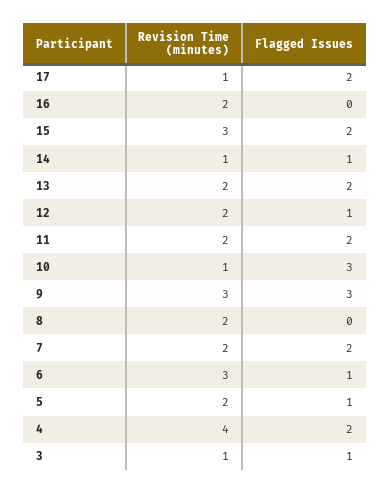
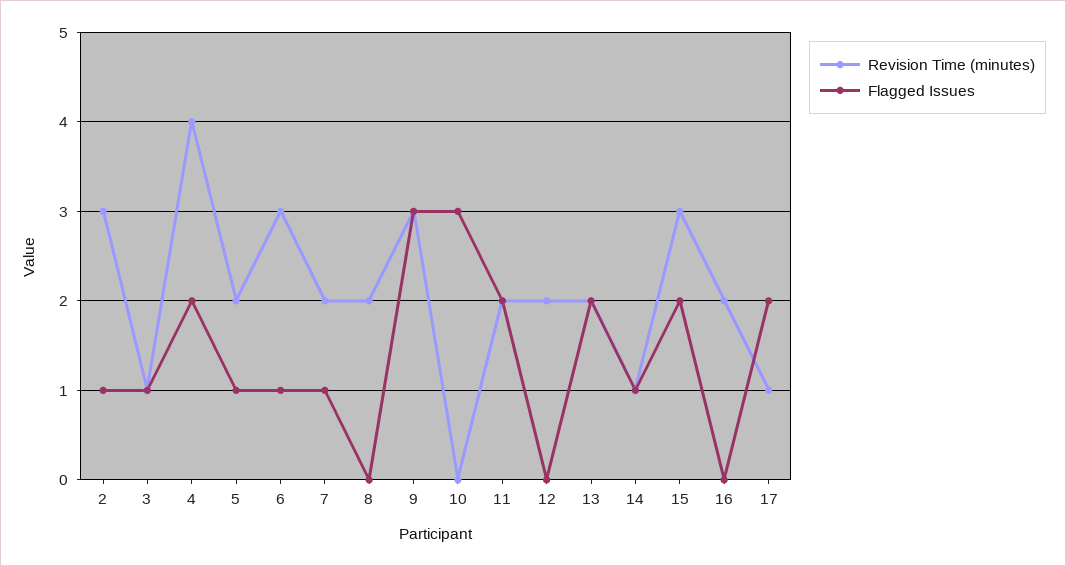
  {
    "Revision Time (minutes)": {
      "17": 1,
      "16": 2,
      "15": 3,
      "14": 1,
      "13": 2,
      "12": 2,
      "11": 2,
-     "10": 1,
+     "10": 0,
      "9": 3,
      "8": 2,
      "7": 2,
      "6": 3,
      "5": 2,
      "4": 4,
-     "3": 1
+     "3": 1,
+     "2": 3
    },
    "Flagged Issues": {
      "17": 2,
      "16": 0,
      "15": 2,
      "14": 1,
      "13": 2,
-     "12": 1,
+     "12": 0,
      "11": 2,
      "10": 3,
      "9": 3,
      "8": 0,
-     "7": 2,
+     "7": 1,
      "6": 1,
      "5": 1,
      "4": 2,
-     "3": 1
+     "3": 1,
+     "2": 1
    }
  }

